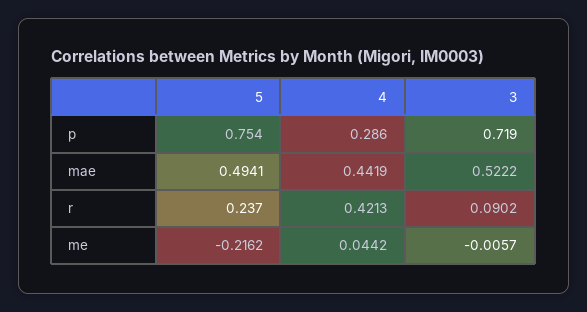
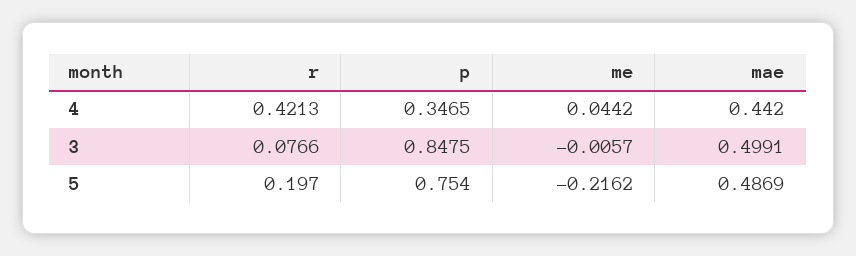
  {
    "5": {
      "p": 0.754,
-     "mae": 0.4941,
+     "mae": 0.4869,
-     "r": 0.237,
+     "r": 0.197,
      "me": -0.2162
    },
    "4": {
-     "p": 0.286,
+     "p": 0.3465,
-     "mae": 0.4419,
+     "mae": 0.442,
      "r": 0.4213,
      "me": 0.0442
    },
    "3": {
-     "p": 0.719,
+     "p": 0.8475,
-     "mae": 0.5222,
+     "mae": 0.4991,
-     "r": 0.0902,
+     "r": 0.0766,
      "me": -0.0057
    }
  }

